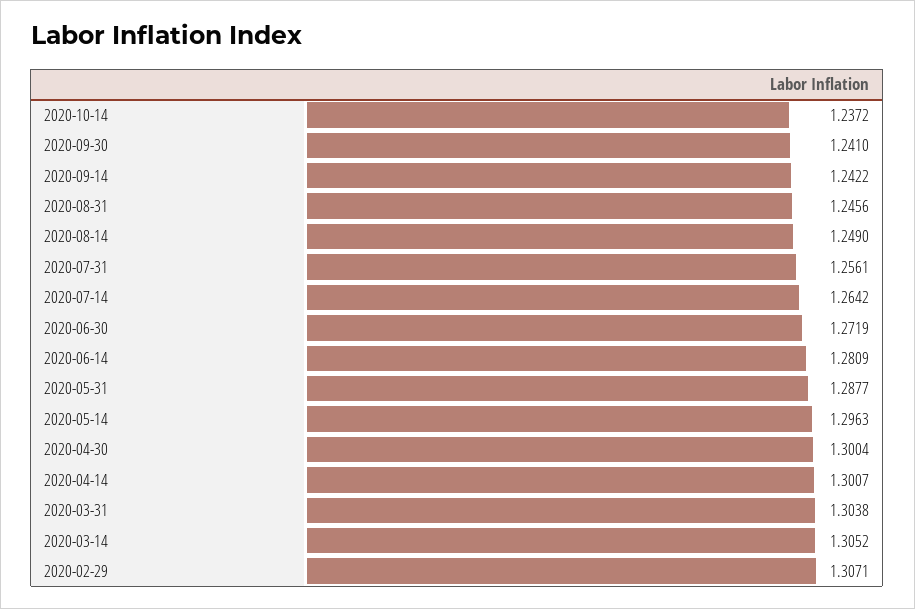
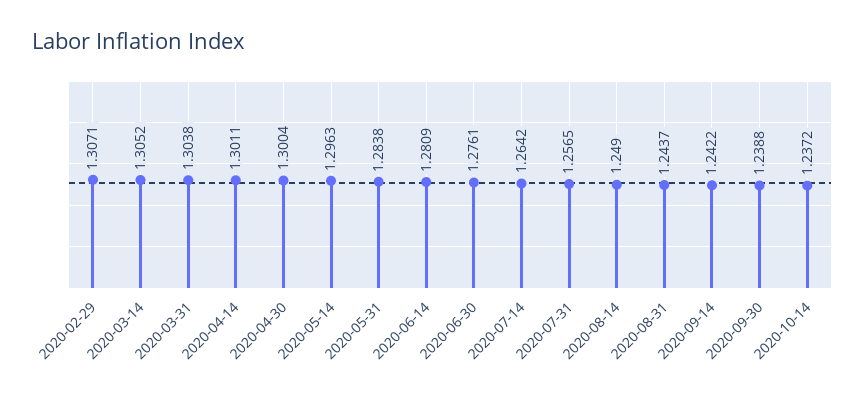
  {
    "2020-10-14": 1.2372,
-   "2020-09-30": 1.241,
+   "2020-09-30": 1.2388,
    "2020-09-14": 1.2422,
-   "2020-08-31": 1.2456,
+   "2020-08-31": 1.2437,
    "2020-08-14": 1.249,
-   "2020-07-31": 1.2561,
+   "2020-07-31": 1.2565,
    "2020-07-14": 1.2642,
-   "2020-06-30": 1.2719,
+   "2020-06-30": 1.2761,
    "2020-06-14": 1.2809,
-   "2020-05-31": 1.2877,
+   "2020-05-31": 1.2838,
    "2020-05-14": 1.2963,
    "2020-04-30": 1.3004,
-   "2020-04-14": 1.3007,
+   "2020-04-14": 1.3011,
    "2020-03-31": 1.3038,
    "2020-03-14": 1.3052,
    "2020-02-29": 1.3071
  }

